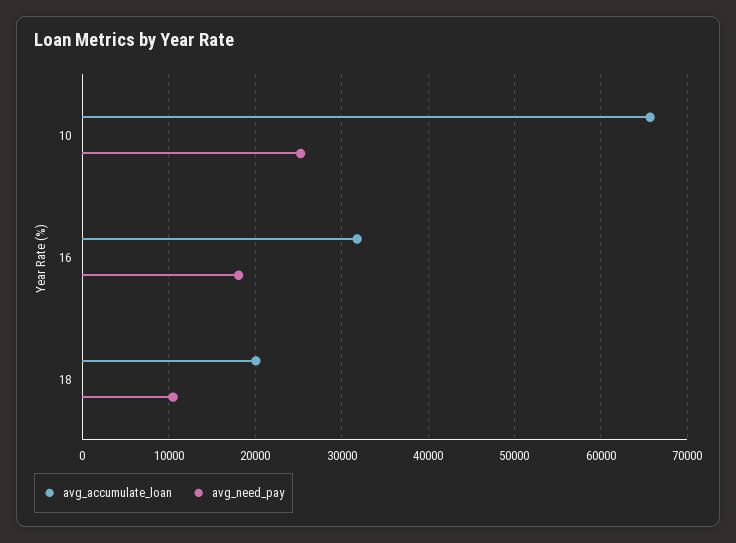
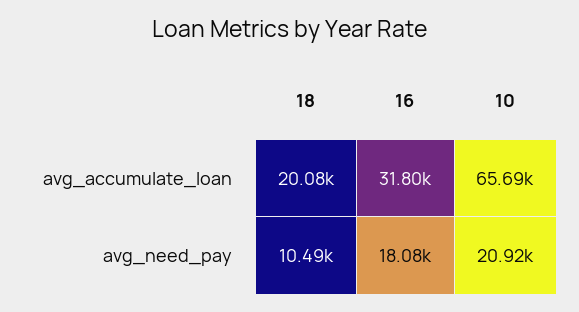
  {
    "avg_accumulate_loan": {
      "10": 65690,
      "16": 31800,
      "18": 20080
    },
    "avg_need_pay": {
-     "10": 25000,
+     "10": 20920,
      "16": 18080,
      "18": 10490
    }
  }

